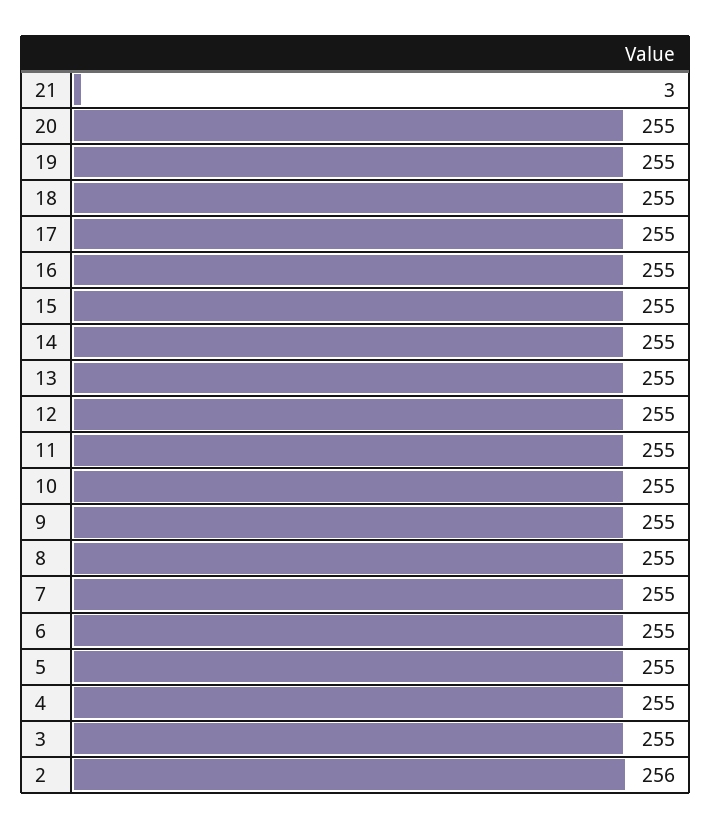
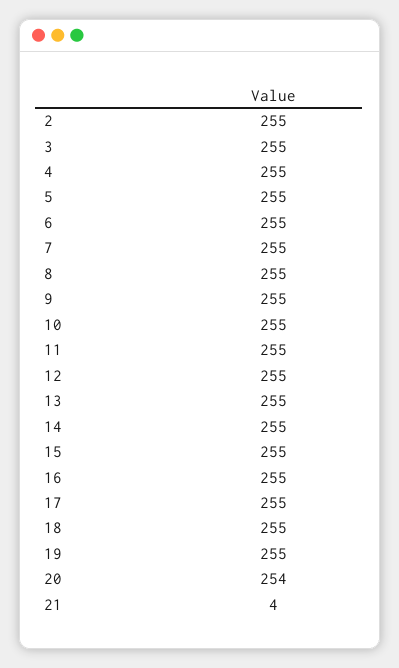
  {
-   "21": 3,
+   "21": 4,
-   "20": 255,
+   "20": 254,
    "19": 255,
    "18": 255,
    "17": 255,
    "16": 255,
    "15": 255,
    "14": 255,
    "13": 255,
    "12": 255,
    "11": 255,
    "10": 255,
    "9": 255,
    "8": 255,
    "7": 255,
    "6": 255,
    "5": 255,
    "4": 255,
    "3": 255,
-   "2": 256
+   "2": 255
  }

